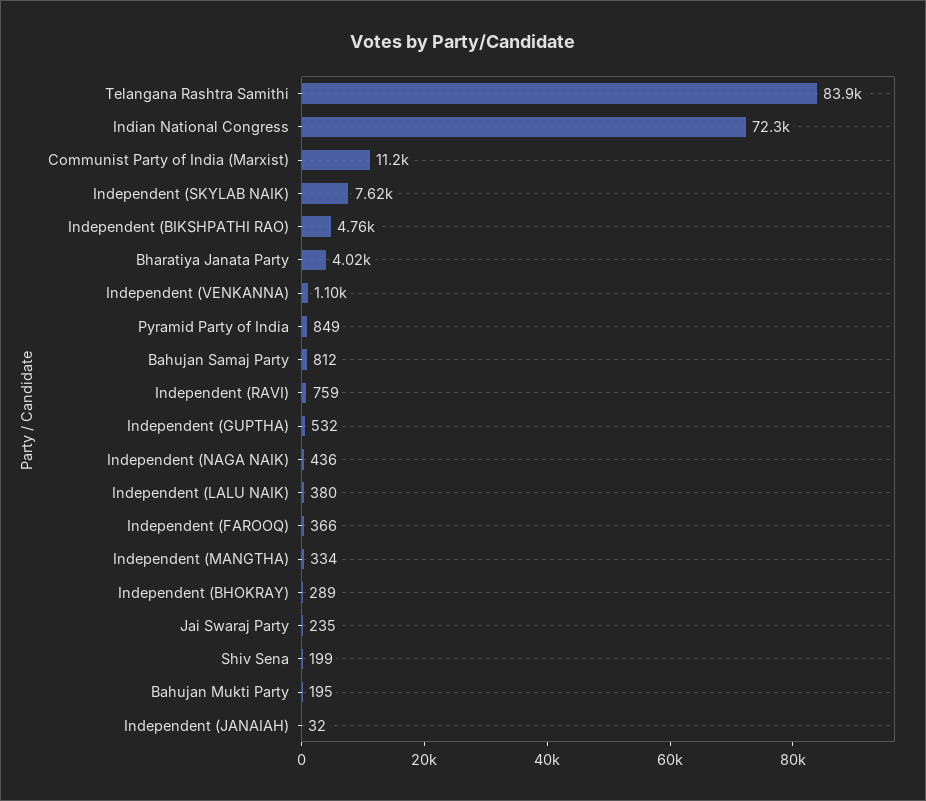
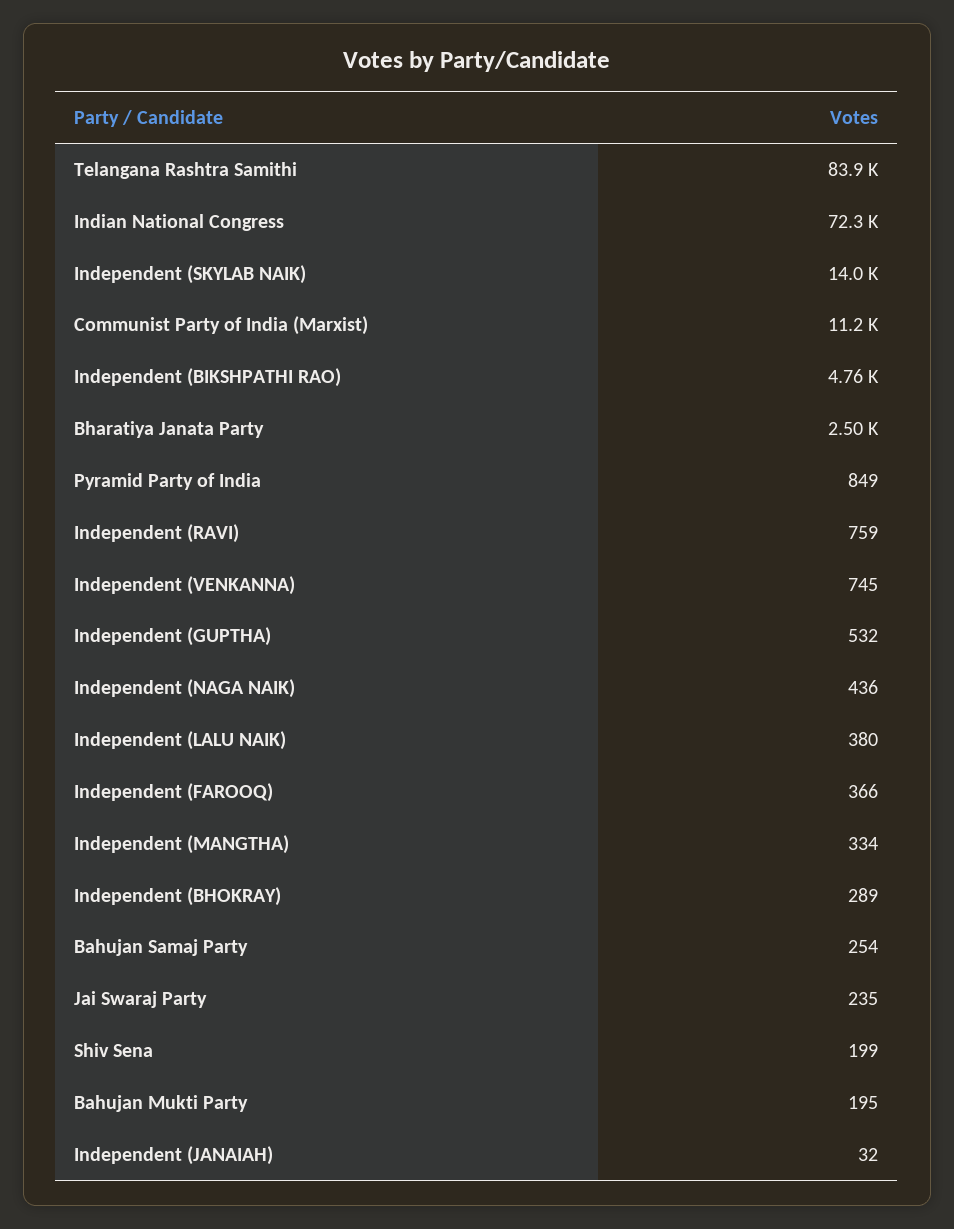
  {
    "Telangana Rashtra Samithi": 83900,
    "Indian National Congress": 72300,
    "Communist Party of India (Marxist)": 11200,
-   "Independent (SKYLAB NAIK)": 7620,
+   "Independent (SKYLAB NAIK)": 14000,
    "Independent (BIKSHPATHI RAO)": 4760,
-   "Bharatiya Janata Party": 4020,
+   "Bharatiya Janata Party": 2500,
-   "Independent (VENKANNA)": 1100,
+   "Independent (VENKANNA)": 745,
    "Pyramid Party of India": 849,
-   "Bahujan Samaj Party": 812,
+   "Bahujan Samaj Party": 254,
    "Independent (RAVI)": 759,
    "Independent (GUPTHA)": 532,
    "Independent (NAGA NAIK)": 436,
    "Independent (LALU NAIK)": 380,
    "Independent (FAROOQ)": 366,
    "Independent (MANGTHA)": 334,
    "Independent (BHOKRAY)": 289,
    "Jai Swaraj Party": 235,
    "Shiv Sena": 199,
    "Bahujan Mukti Party": 195,
    "Independent (JANAIAH)": 32
  }

